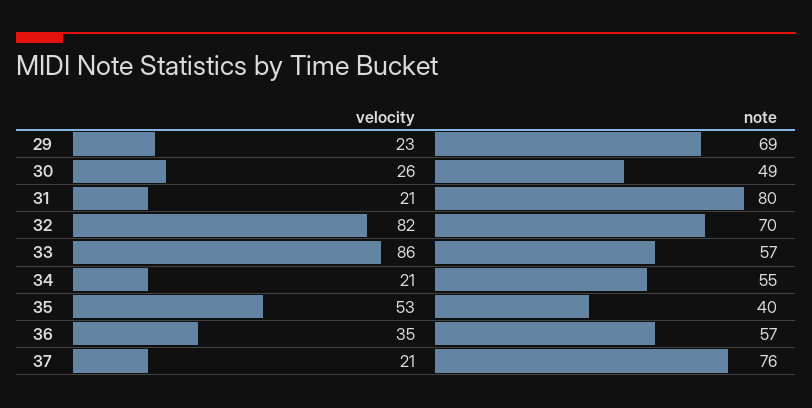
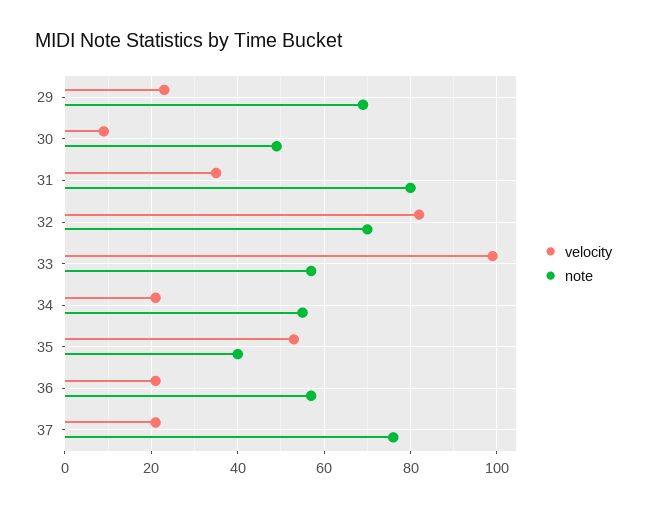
  {
    "velocity": {
      "29": 23,
-     "30": 26,
+     "30": 10,
-     "31": 21,
+     "31": 35,
      "32": 82,
-     "33": 86,
+     "33": 100,
      "34": 21,
      "35": 53,
-     "36": 35,
+     "36": 20,
      "37": 21
    },
    "note": {
      "29": 69,
      "30": 49,
      "31": 80,
      "32": 70,
      "33": 57,
      "34": 55,
      "35": 40,
      "36": 57,
      "37": 76
    }
  }

